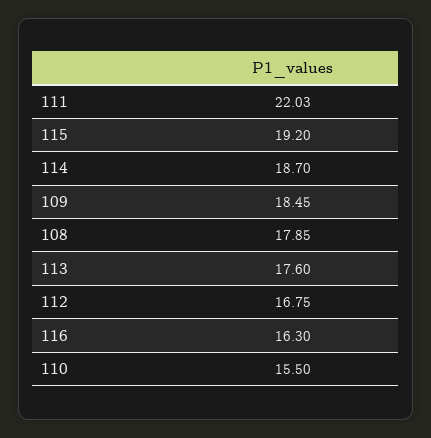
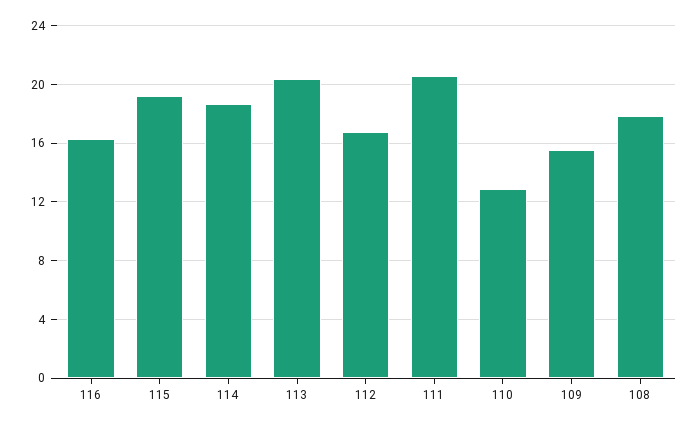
  {
-   "111": 22.03,
+   "111": 20.5,
    "115": 19.2,
    "114": 18.7,
-   "109": 18.45,
+   "109": 15.5,
    "108": 17.85,
-   "113": 17.6,
+   "113": 20.5,
    "112": 16.75,
    "116": 16.3,
-   "110": 15.5
+   "110": 13
  }

